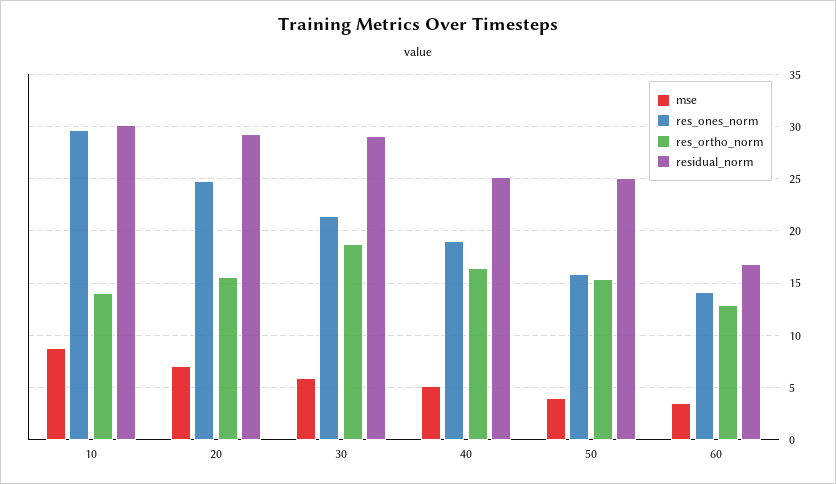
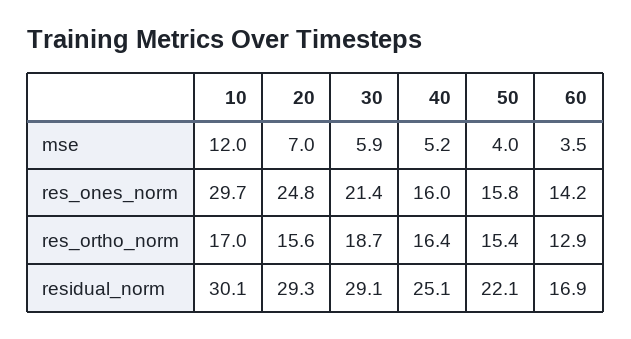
  {
    "mse": {
-     "10": 9,
+     "10": 12,
      "20": 7,
      "30": 5.9,
      "40": 5.2,
      "50": 4,
      "60": 3.5
    },
    "res_ones_norm": {
      "10": 29.7,
      "20": 24.8,
      "30": 21.4,
-     "40": 19,
+     "40": 16,
      "50": 15.8,
      "60": 14.2
    },
    "res_ortho_norm": {
-     "10": 14,
+     "10": 17,
      "20": 15.6,
      "30": 18.7,
      "40": 16.4,
      "50": 15.4,
      "60": 12.9
    },
    "residual_norm": {
      "10": 30.1,
      "20": 29.3,
      "30": 29.1,
      "40": 25.1,
-     "50": 25,
+     "50": 22.1,
      "60": 16.9
    }
  }

